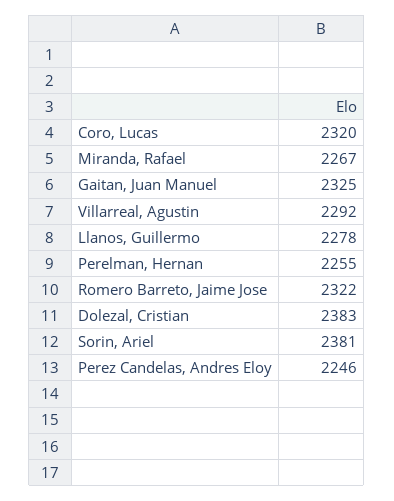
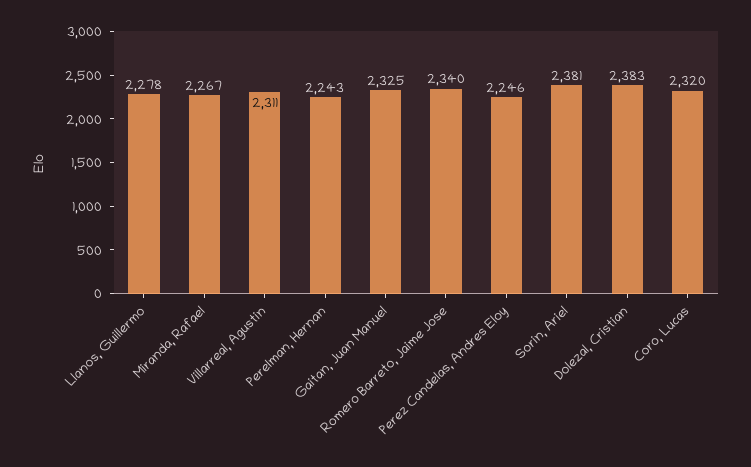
  {
    "Coro, Lucas": 2320,
    "Miranda, Rafael": 2267,
    "Gaitan, Juan Manuel": 2325,
-   "Villarreal, Agustin": 2292,
+   "Villarreal, Agustin": 2311,
    "Llanos, Guillermo": 2278,
-   "Perelman, Hernan": 2255,
+   "Perelman, Hernan": 2243,
-   "Romero Barreto, Jaime Jose": 2322,
+   "Romero Barreto, Jaime Jose": 2340,
    "Dolezal, Cristian": 2383,
    "Sorin, Ariel": 2381,
    "Perez Candelas, Andres Eloy": 2246
  }

